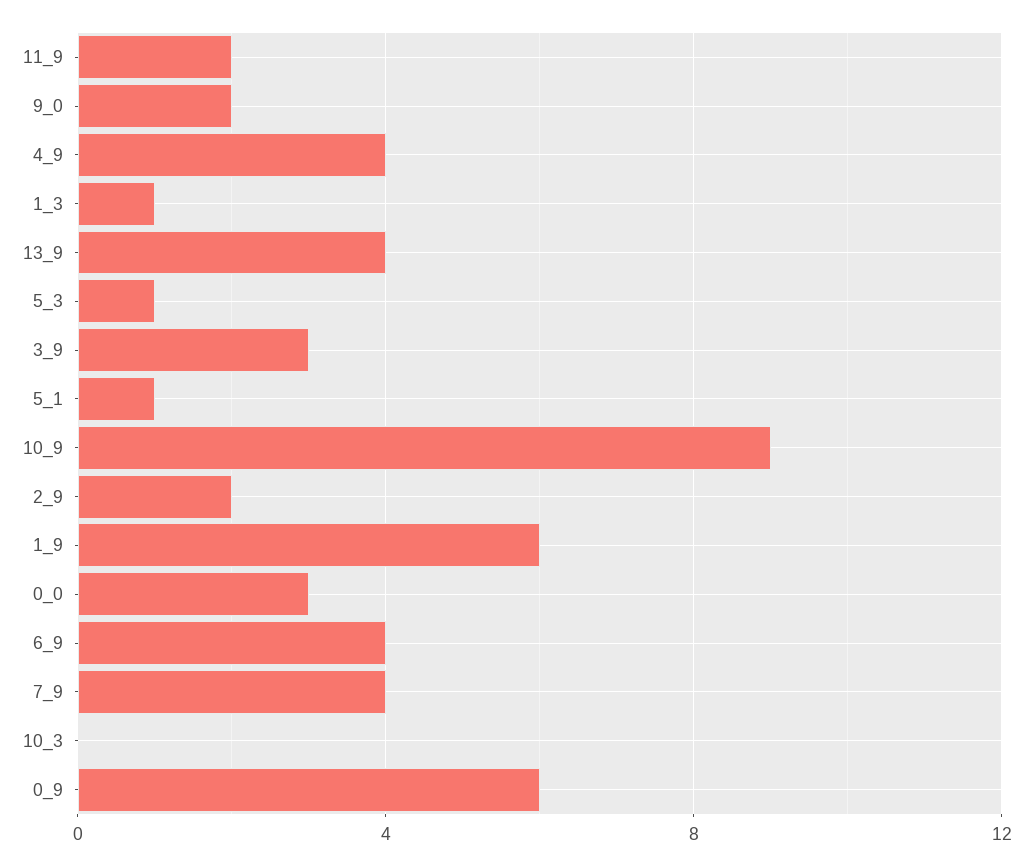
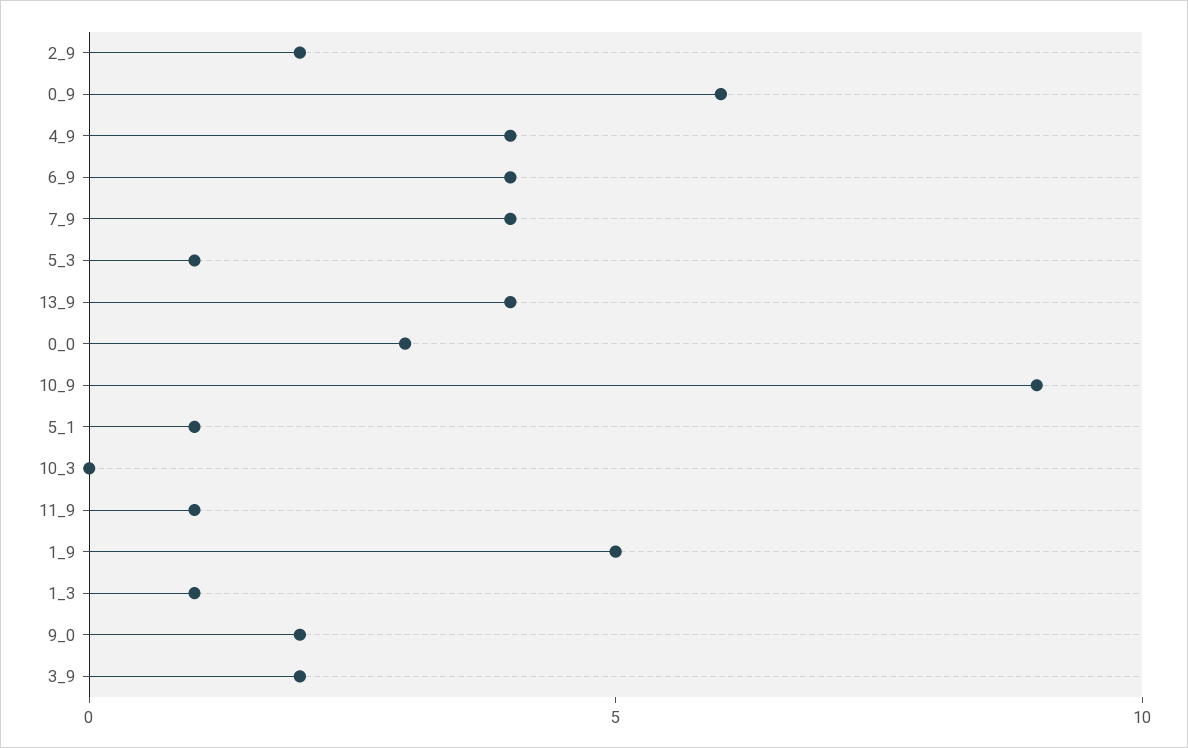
  {
-   "11_9": 2,
+   "11_9": 1,
    "9_0": 2,
    "4_9": 4,
    "1_3": 1,
    "13_9": 4,
    "5_3": 1,
-   "3_9": 3,
+   "3_9": 2,
    "5_1": 1,
    "10_9": 9,
    "2_9": 2,
-   "1_9": 6,
+   "1_9": 5,
    "0_0": 3,
    "6_9": 4,
    "7_9": 4,
    "10_3": 0,
    "0_9": 6
  }

